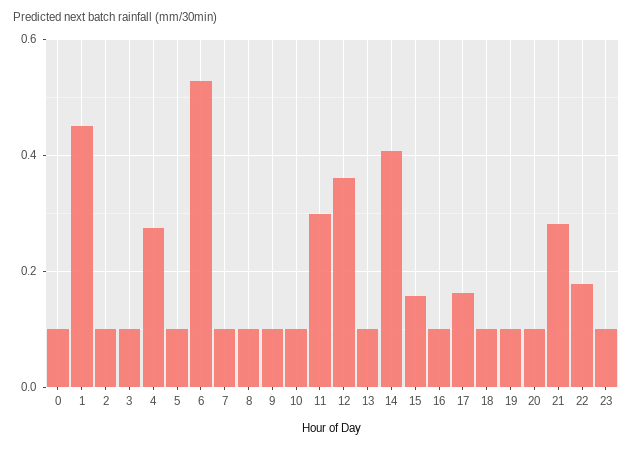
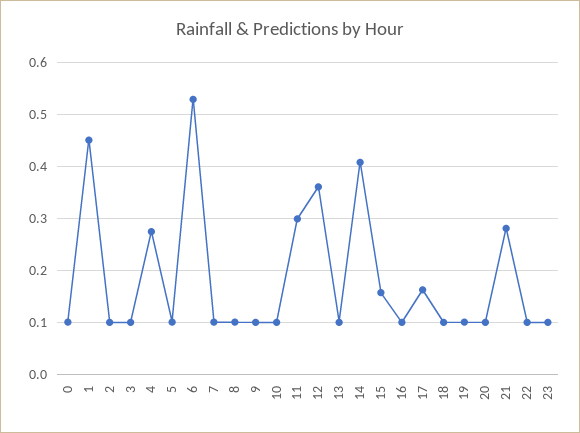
  {
    "0": 0.1,
    "1": 0.46,
    "2": 0.1,
    "3": 0.1,
    "4": 0.28,
    "5": 0.1,
    "6": 0.52,
    "7": 0.1,
    "8": 0.1,
    "9": 0.1,
    "10": 0.1,
    "11": 0.3,
    "12": 0.36,
    "13": 0.1,
    "14": 0.4,
    "15": 0.16,
    "16": 0.1,
    "17": 0.16,
    "18": 0.1,
    "19": 0.1,
    "20": 0.1,
    "21": 0.28,
-   "22": 0.18,
+   "22": 0.1,
    "23": 0.1
  }

